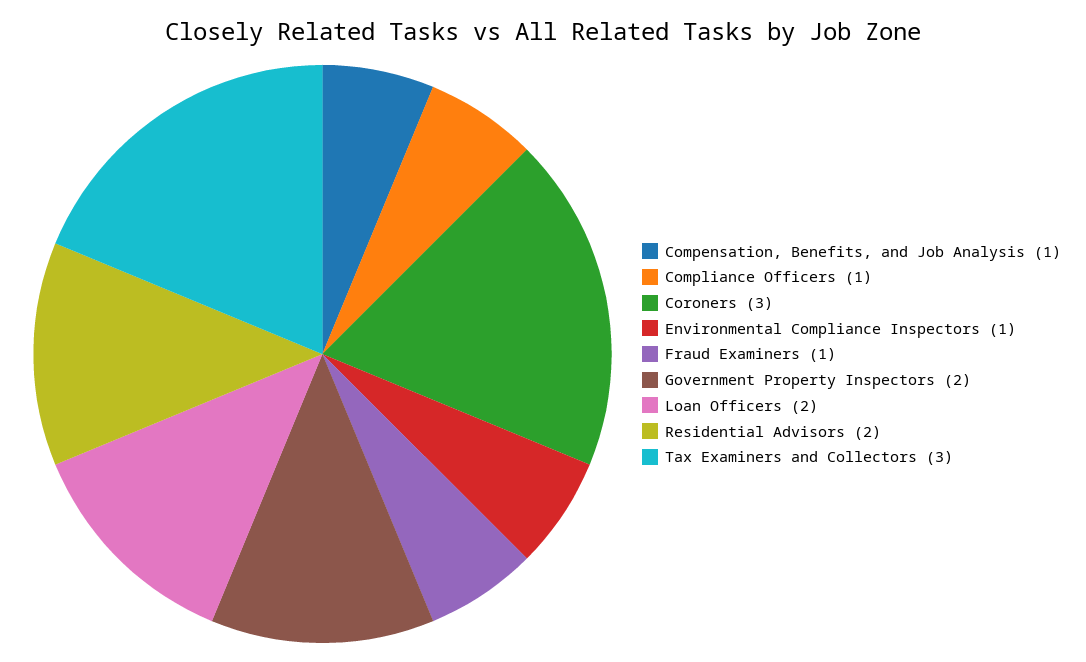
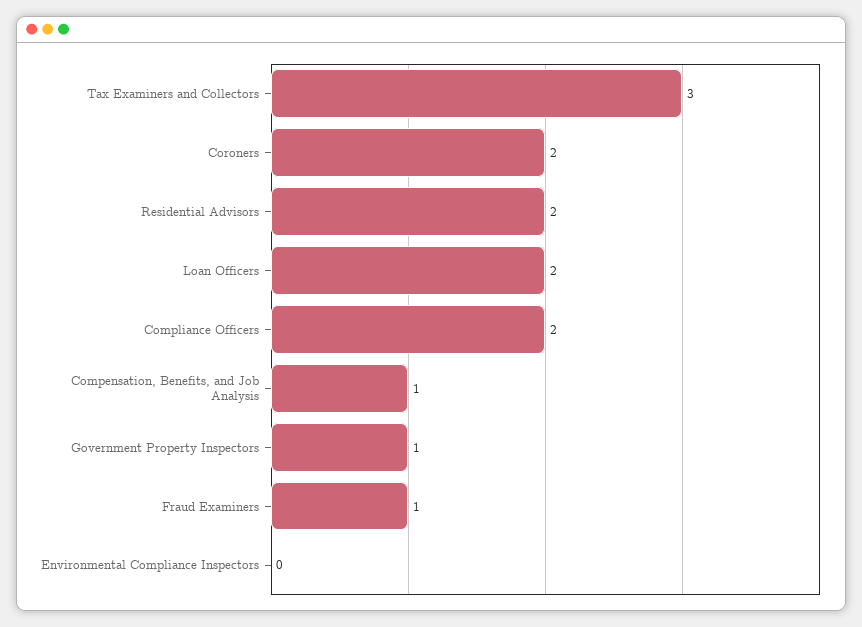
  {
    "Compensation, Benefits, and Job Analysis": 1,
-   "Compliance Officers": 1,
+   "Compliance Officers": 2,
-   "Coroners": 3,
+   "Coroners": 2,
-   "Environmental Compliance Inspectors": 1,
+   "Environmental Compliance Inspectors": 0,
    "Fraud Examiners": 1,
-   "Government Property Inspectors": 2,
+   "Government Property Inspectors": 1,
    "Loan Officers": 2,
    "Residential Advisors": 2,
    "Tax Examiners and Collectors": 3
  }

